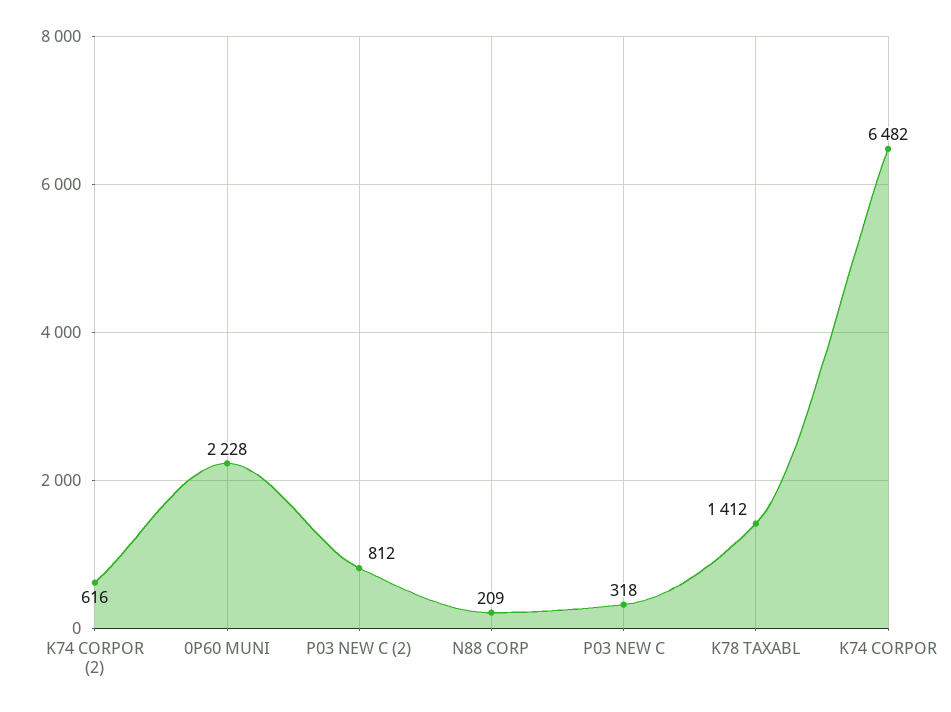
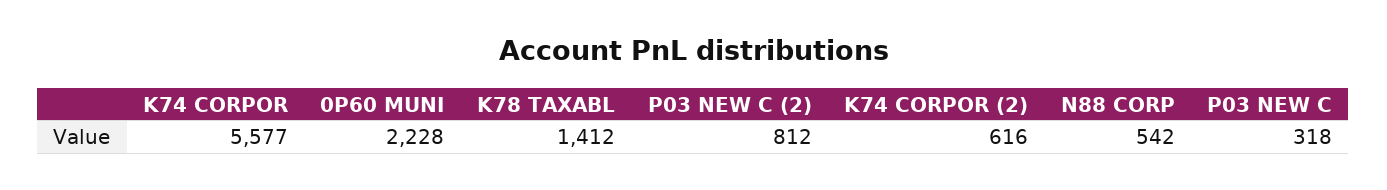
  {
    "K74 CORPOR (2)": 616,
    "0P60 MUNI": 2228,
    "P03 NEW C (2)": 812,
-   "N88 CORP": 209,
+   "N88 CORP": 542,
    "P03 NEW C": 318,
    "K78 TAXABL": 1412,
-   "K74 CORPOR": 6482
+   "K74 CORPOR": 5577
  }

